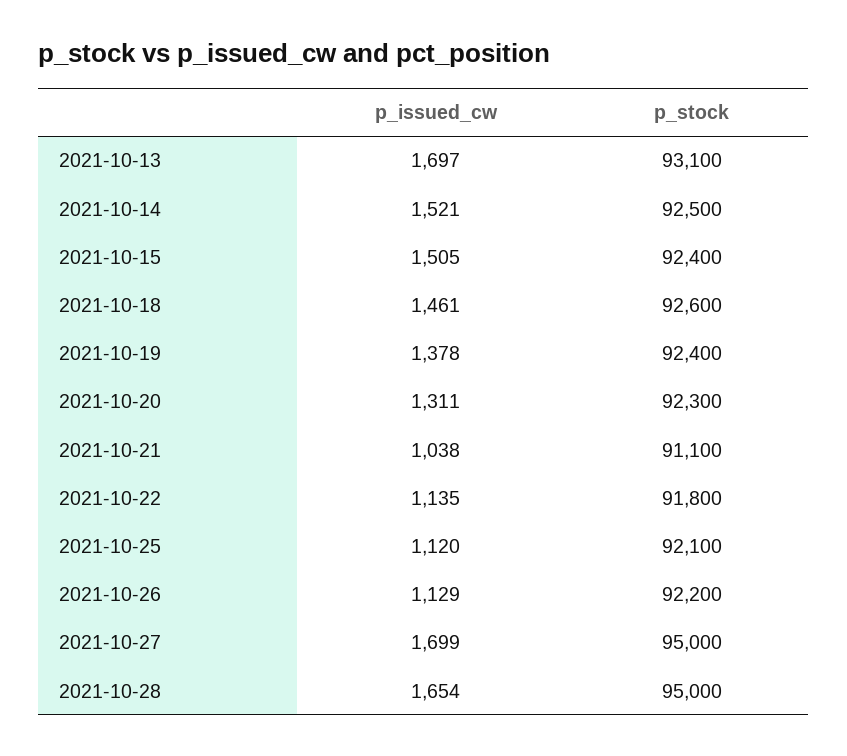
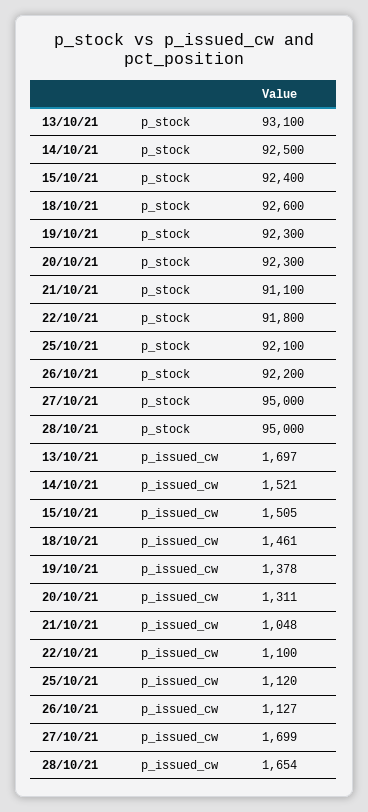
  {
    "p_issued_cw": {
      "2021-10-13": 1697,
      "2021-10-14": 1521,
      "2021-10-15": 1505,
      "2021-10-18": 1461,
      "2021-10-19": 1378,
      "2021-10-20": 1311,
-     "2021-10-21": 1038,
+     "2021-10-21": 1048,
-     "2021-10-22": 1135,
+     "2021-10-22": 1100,
      "2021-10-25": 1120,
-     "2021-10-26": 1129,
+     "2021-10-26": 1127,
      "2021-10-27": 1699,
      "2021-10-28": 1654
    },
    "p_stock": {
      "2021-10-13": 93100,
      "2021-10-14": 92500,
      "2021-10-15": 92400,
      "2021-10-18": 92600,
-     "2021-10-19": 92400,
+     "2021-10-19": 92300,
      "2021-10-20": 92300,
      "2021-10-21": 91100,
      "2021-10-22": 91800,
      "2021-10-25": 92100,
      "2021-10-26": 92200,
      "2021-10-27": 95000,
      "2021-10-28": 95000
    }
  }

